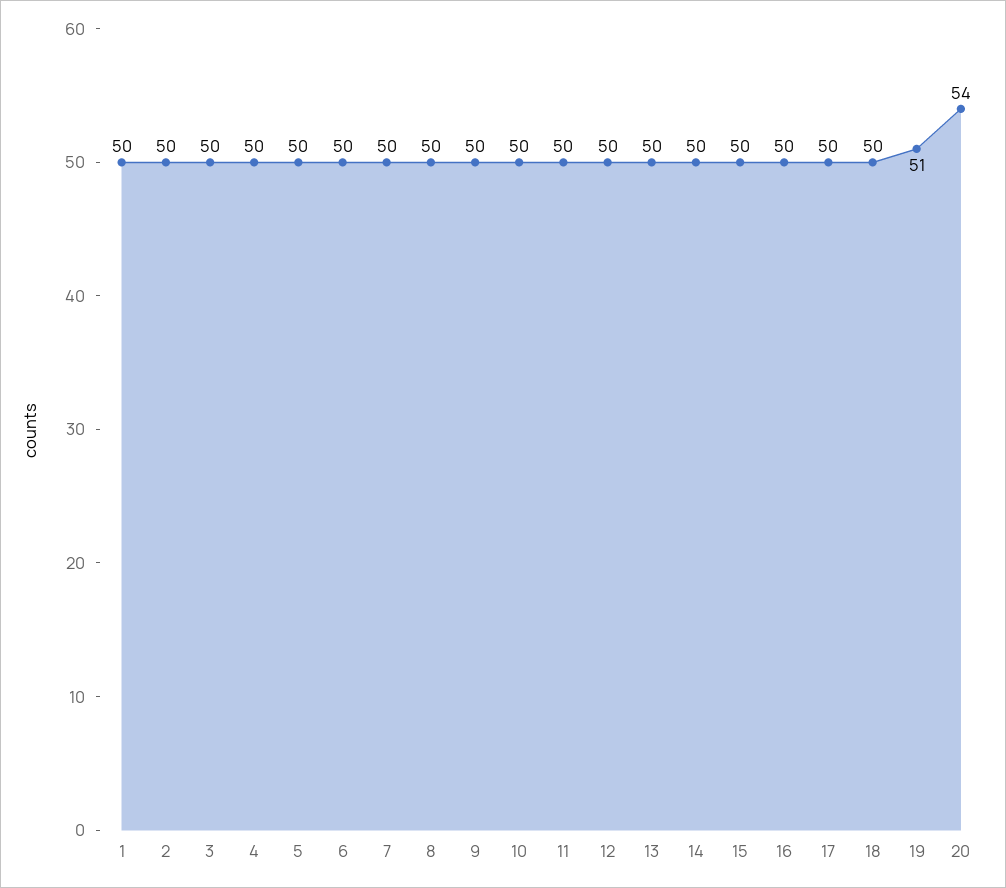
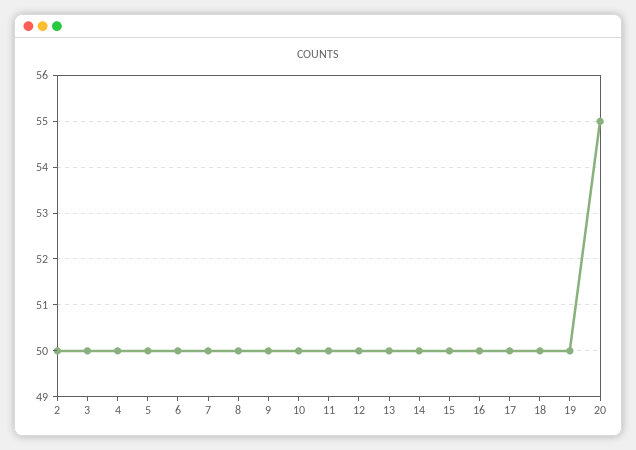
  {
-   "1": 50,
    "2": 50,
    "3": 50,
    "4": 50,
    "5": 50,
    "6": 50,
    "7": 50,
    "8": 50,
    "9": 50,
    "10": 50,
    "11": 50,
    "12": 50,
    "13": 50,
    "14": 50,
    "15": 50,
    "16": 50,
    "17": 50,
    "18": 50,
-   "19": 51,
+   "19": 50,
-   "20": 54
+   "20": 55
  }

